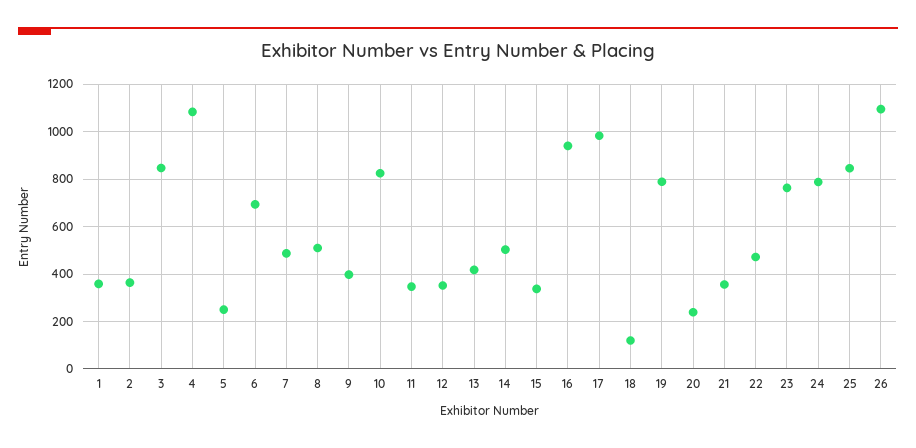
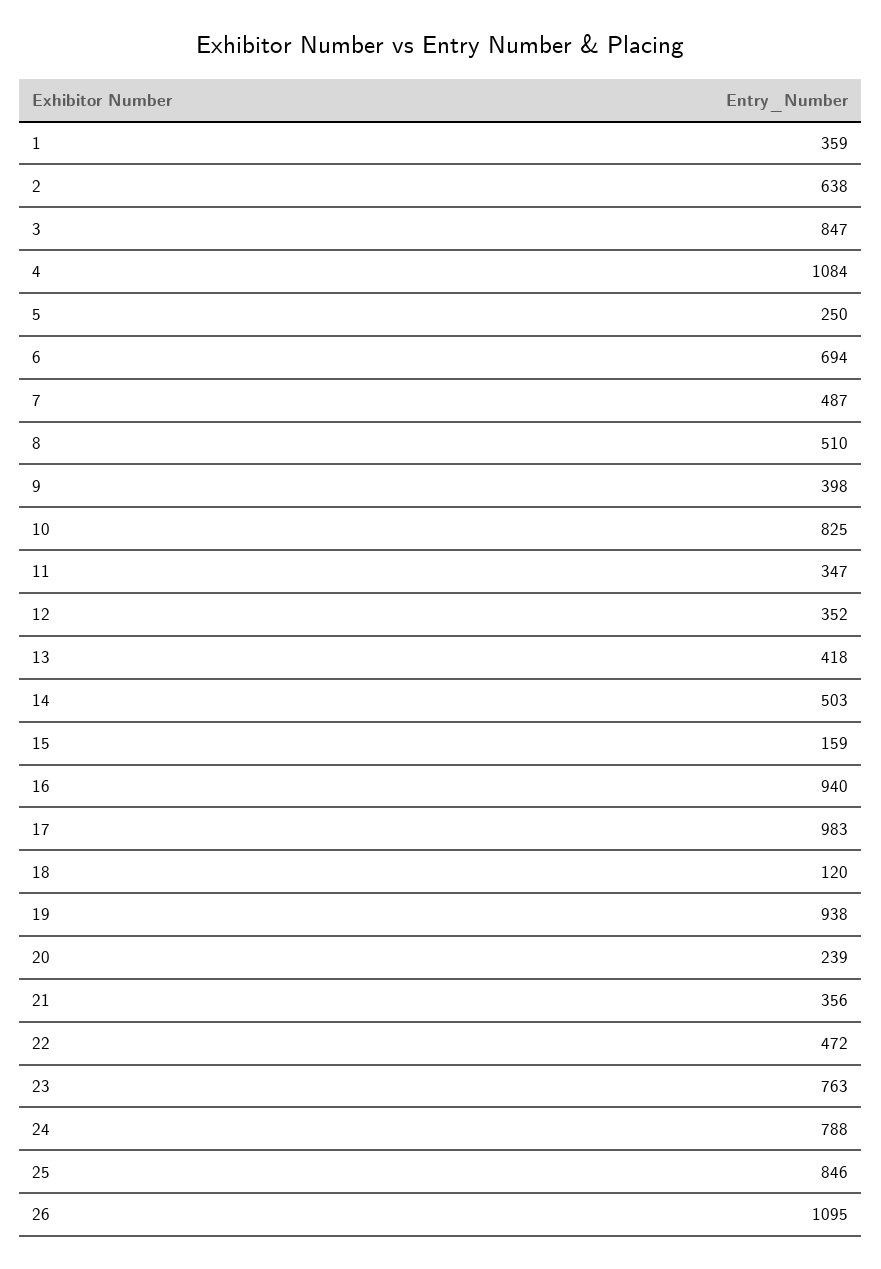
  {
    "1": 359,
-   "2": 350,
+   "2": 638,
    "3": 847,
    "4": 1084,
    "5": 250,
    "6": 694,
    "7": 487,
    "8": 510,
    "9": 398,
    "10": 825,
    "11": 347,
    "12": 352,
    "13": 418,
    "14": 503,
-   "15": 350,
+   "15": 159,
    "16": 940,
    "17": 983,
    "18": 120,
-   "19": 800,
+   "19": 938,
    "20": 239,
    "21": 356,
    "22": 472,
    "23": 763,
    "24": 788,
    "25": 846,
    "26": 1095
  }

